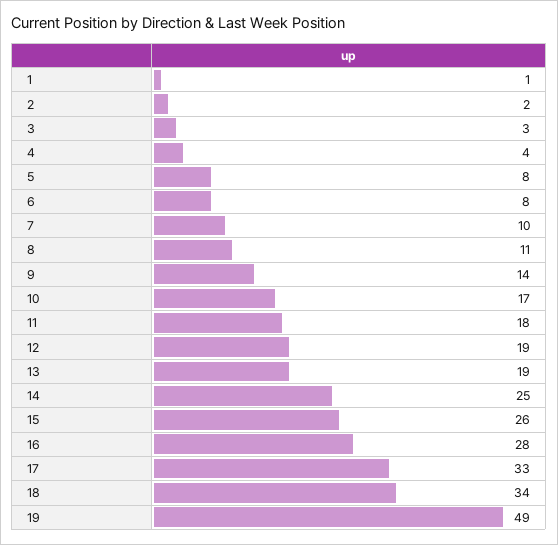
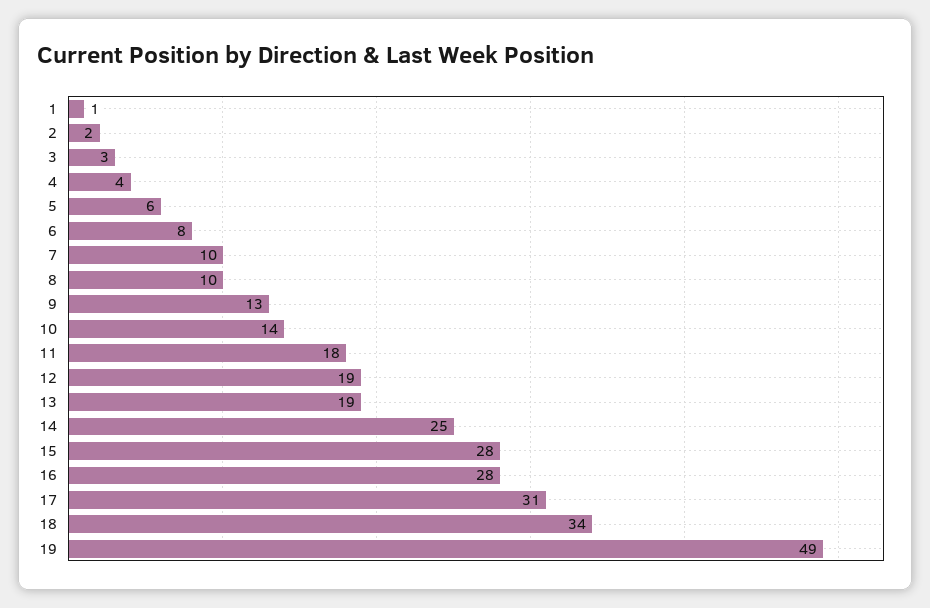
  {
    "1": 1,
    "2": 2,
    "3": 3,
    "4": 4,
-   "5": 8,
+   "5": 6,
    "6": 8,
    "7": 10,
-   "8": 11,
+   "8": 10,
-   "9": 14,
+   "9": 13,
-   "10": 17,
+   "10": 14,
    "11": 18,
    "12": 19,
    "13": 19,
    "14": 25,
-   "15": 26,
+   "15": 28,
    "16": 28,
-   "17": 33,
+   "17": 31,
    "18": 34,
    "19": 49
  }

